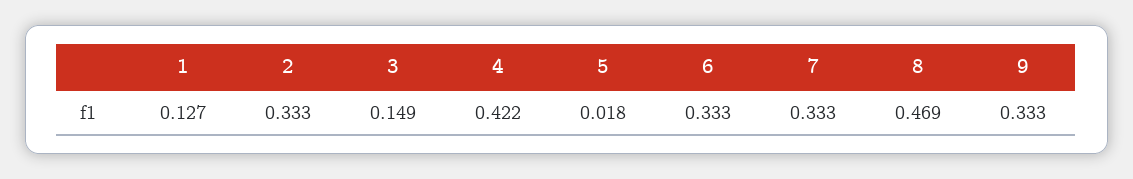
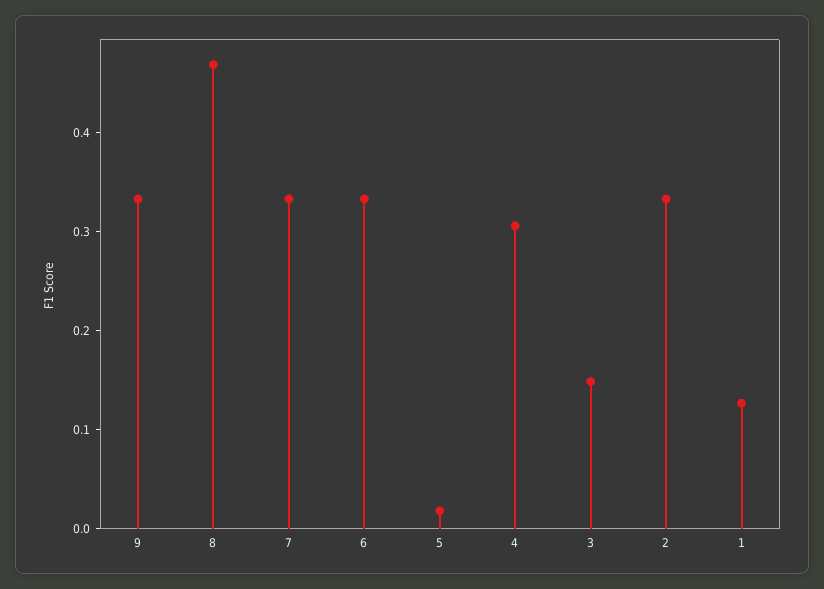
  {
    "1": 0.127,
    "2": 0.333,
    "3": 0.149,
-   "4": 0.422,
+   "4": 0.3,
    "5": 0.018,
    "6": 0.333,
    "7": 0.333,
    "8": 0.469,
    "9": 0.333
  }

